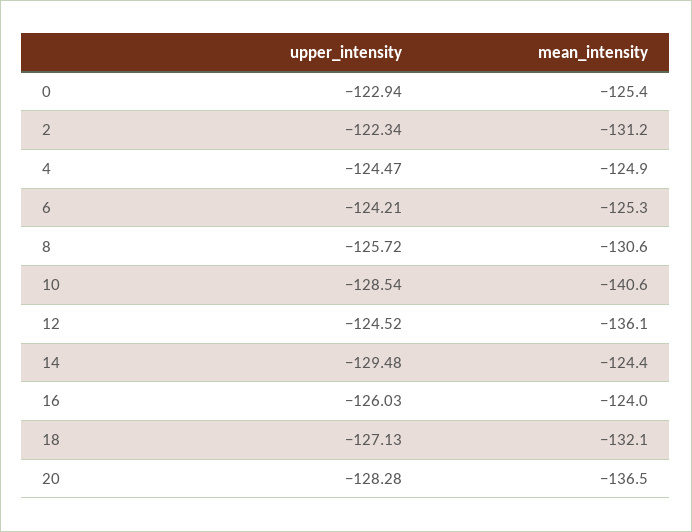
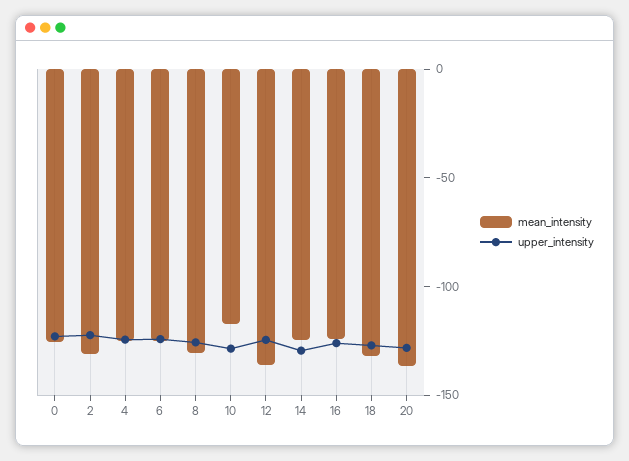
  {
    "upper_intensity": {
      "0": -122.94,
      "2": -122.34,
      "4": -124.47,
      "6": -124.21,
      "8": -125.72,
      "10": -128.54,
      "12": -124.52,
      "14": -129.48,
      "16": -126.03,
      "18": -127.13,
      "20": -128.28
    },
    "mean_intensity": {
      "0": -125.4,
      "2": -131.2,
      "4": -124.9,
      "6": -125.3,
      "8": -130.6,
-     "10": -140.6,
+     "10": -120,
      "12": -136.1,
      "14": -124.4,
      "16": -124,
      "18": -132.1,
      "20": -136.5
    }
  }

